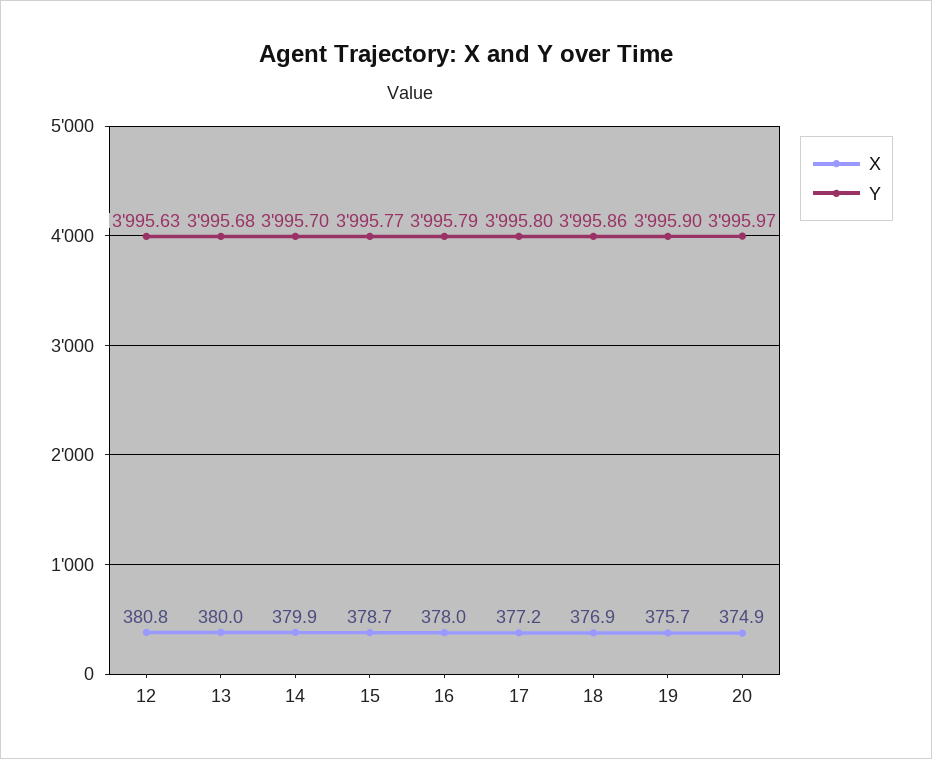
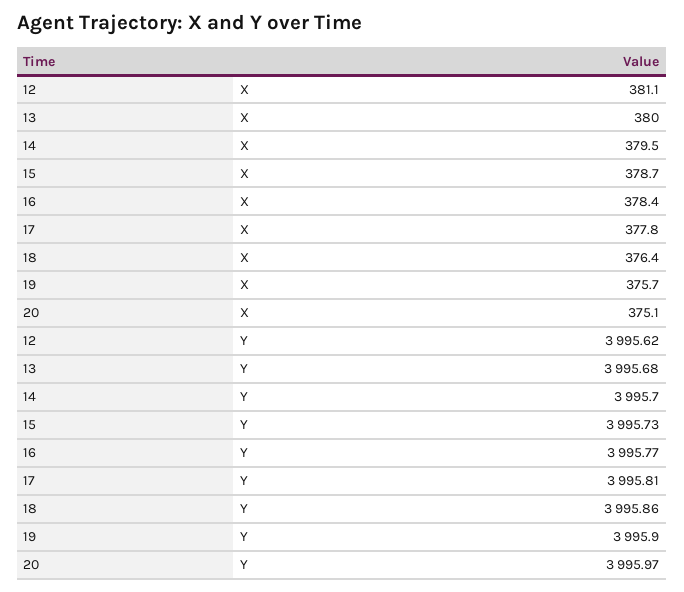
  {
    "X": {
-     "12": 380.8,
+     "12": 381.1,
      "13": 380,
-     "14": 379.9,
+     "14": 379.5,
      "15": 378.7,
-     "16": 378,
+     "16": 378.4,
-     "17": 377.2,
+     "17": 377.8,
-     "18": 376.9,
+     "18": 376.4,
      "19": 375.7,
-     "20": 374.9
+     "20": 375.1
    },
    "Y": {
-     "12": 3995.63,
+     "12": 3995.62,
      "13": 3995.68,
      "14": 3995.7,
-     "15": 3995.77,
+     "15": 3995.73,
-     "16": 3995.79,
+     "16": 3995.77,
-     "17": 3995.8,
+     "17": 3995.81,
      "18": 3995.86,
      "19": 3995.9,
      "20": 3995.97
    }
  }

